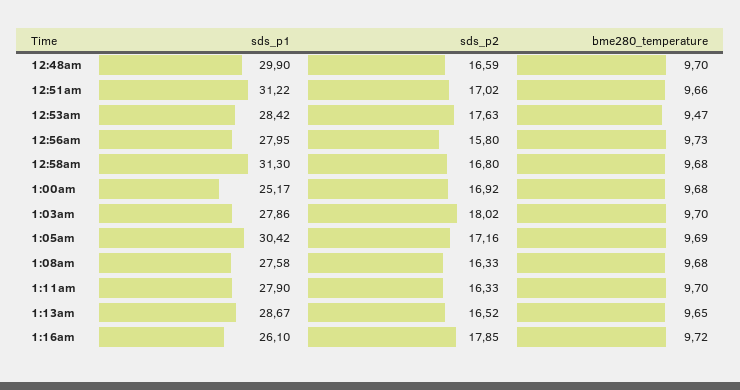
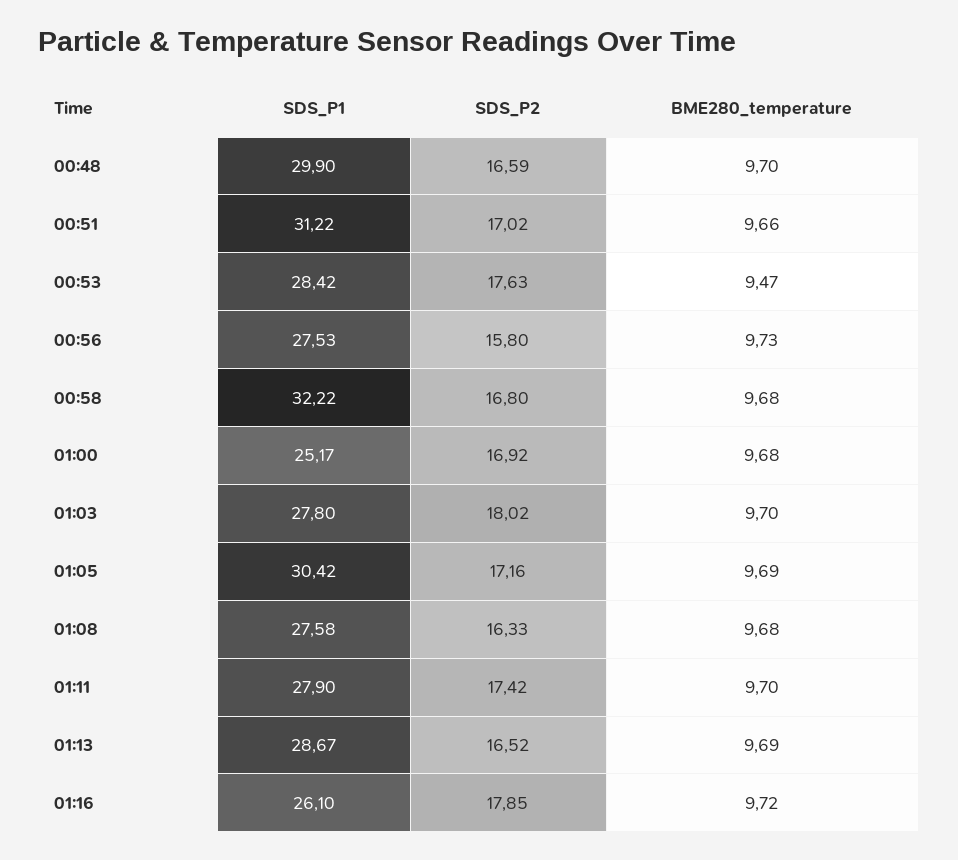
  {
    "sds_p1": {
      "12:48am": 29.9,
      "12:51am": 31.22,
      "12:53am": 28.42,
-     "12:56am": 27.95,
+     "12:56am": 27.53,
-     "12:58am": 31.3,
+     "12:58am": 32.22,
      "1:00am": 25.17,
-     "1:03am": 27.86,
+     "1:03am": 27.8,
      "1:05am": 30.42,
      "1:08am": 27.58,
      "1:11am": 27.9,
      "1:13am": 28.67,
      "1:16am": 26.1
    },
    "sds_p2": {
      "12:48am": 16.59,
      "12:51am": 17.02,
      "12:53am": 17.63,
      "12:56am": 15.8,
      "12:58am": 16.8,
      "1:00am": 16.92,
      "1:03am": 18.02,
      "1:05am": 17.16,
      "1:08am": 16.33,
-     "1:11am": 16.33,
+     "1:11am": 17.42,
      "1:13am": 16.52,
      "1:16am": 17.85
    },
    "bme280_temperature": {
      "12:48am": 9.7,
      "12:51am": 9.66,
      "12:53am": 9.47,
      "12:56am": 9.73,
      "12:58am": 9.68,
      "1:00am": 9.68,
      "1:03am": 9.7,
      "1:05am": 9.69,
      "1:08am": 9.68,
      "1:11am": 9.7,
-     "1:13am": 9.65,
+     "1:13am": 9.69,
      "1:16am": 9.72
    }
  }

